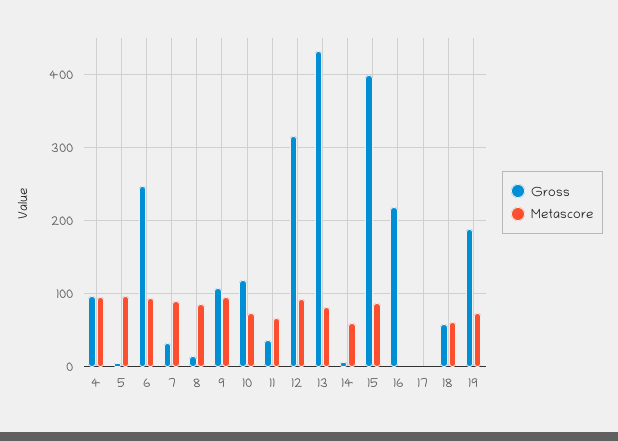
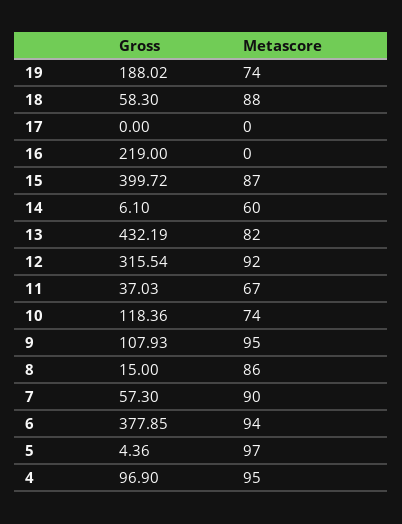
  {
    "Gross": {
      "4": 96.9,
      "5": 4.36,
-     "6": 250,
+     "6": 377.85,
-     "7": 30,
+     "7": 57.3,
      "8": 15,
      "9": 107.93,
      "10": 118.36,
      "11": 37.03,
      "12": 315.54,
      "13": 432.19,
      "14": 6.1,
      "15": 399.72,
      "16": 219,
      "17": 0,
      "18": 58.3,
      "19": 188.02
    },
    "Metascore": {
      "4": 95,
      "5": 97,
      "6": 94,
      "7": 90,
      "8": 86,
      "9": 95,
      "10": 74,
      "11": 67,
      "12": 92,
      "13": 82,
      "14": 60,
      "15": 87,
      "16": 0,
      "17": 0,
-     "18": 60,
+     "18": 88,
      "19": 74
    }
  }

